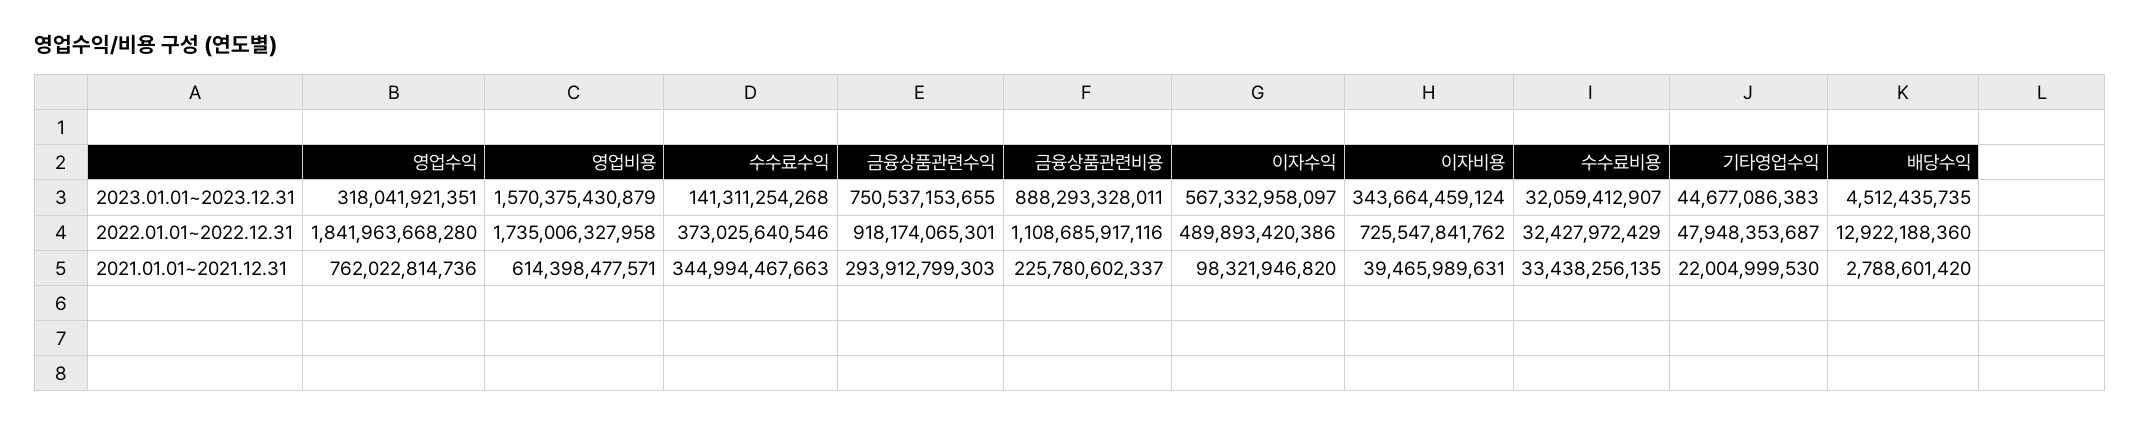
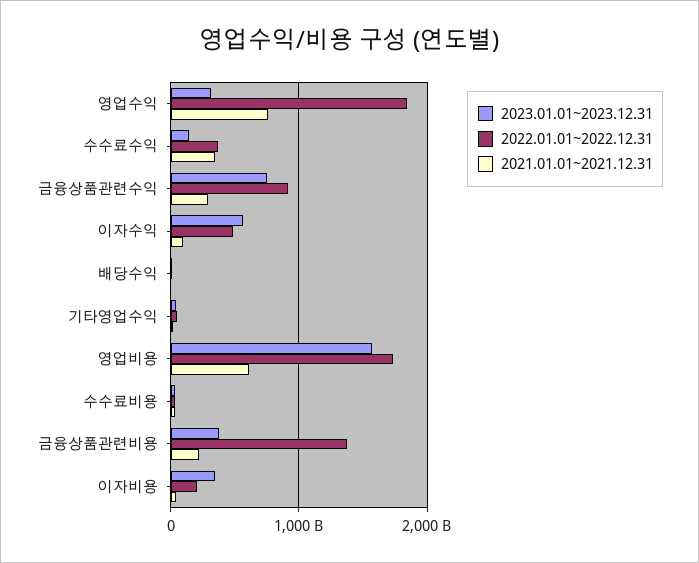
  {
    "2023.01.01~2023.12.31": {
      "영업수익": 318041921351,
      "영업비용": 1570375430879,
      "수수료수익": 141311254268,
      "금융상품관련수익": 750537153655,
-     "금융상품관련비용": 888293328011,
+     "금융상품관련비용": 400000000000,
      "이자수익": 567332958097,
      "이자비용": 343664459124,
      "수수료비용": 32059412907,
      "기타영업수익": 44677086383,
      "배당수익": 4512435735
    },
    "2022.01.01~2022.12.31": {
      "영업수익": 1841963668280,
      "영업비용": 1735006327958,
      "수수료수익": 373025640546,
      "금융상품관련수익": 918174065301,
-     "금융상품관련비용": 1108685917116,
+     "금융상품관련비용": 1400000000000,
      "이자수익": 489893420386,
-     "이자비용": 725547841762,
+     "이자비용": 200000000000,
      "수수료비용": 32427972429,
      "기타영업수익": 47948353687,
      "배당수익": 12922188360
    },
    "2021.01.01~2021.12.31": {
      "영업수익": 762022814736,
      "영업비용": 614398477571,
      "수수료수익": 344994467663,
      "금융상품관련수익": 293912799303,
      "금융상품관련비용": 225780602337,
      "이자수익": 98321946820,
      "이자비용": 39465989631,
      "수수료비용": 33438256135,
      "기타영업수익": 22004999530,
      "배당수익": 2788601420
    }
  }

